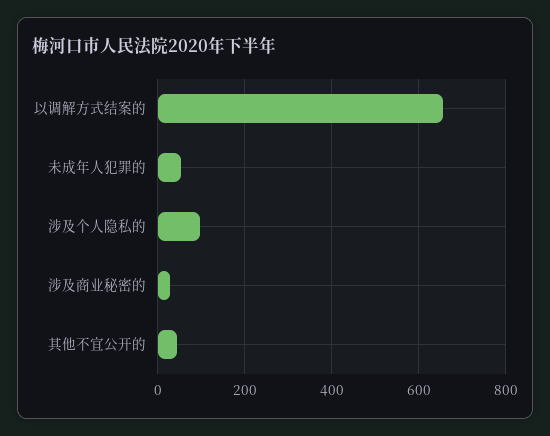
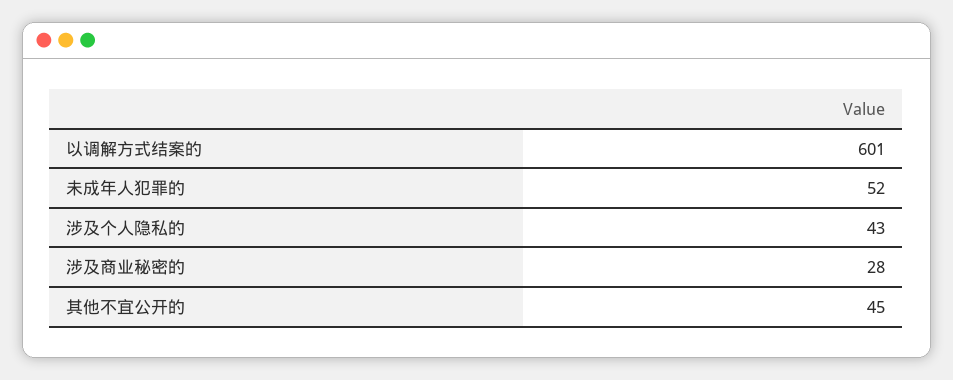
  {
-   "以调解方式结案的": 660,
+   "以调解方式结案的": 601,
    "未成年人犯罪的": 52,
-   "涉及个人隐私的": 100,
+   "涉及个人隐私的": 43,
    "涉及商业秘密的": 28,
    "其他不宜公开的": 45
  }

